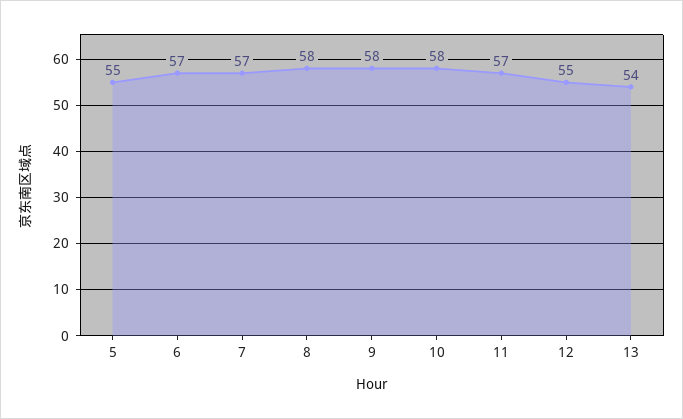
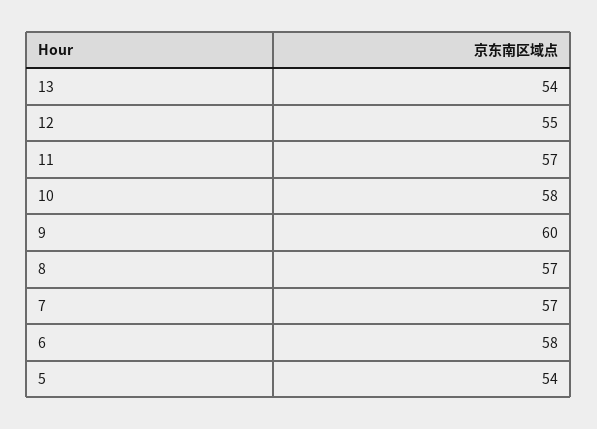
  {
-   "5": 55,
+   "5": 54,
-   "6": 57,
+   "6": 58,
    "7": 57,
-   "8": 58,
+   "8": 57,
-   "9": 58,
+   "9": 60,
    "10": 58,
    "11": 57,
    "12": 55,
    "13": 54
  }

